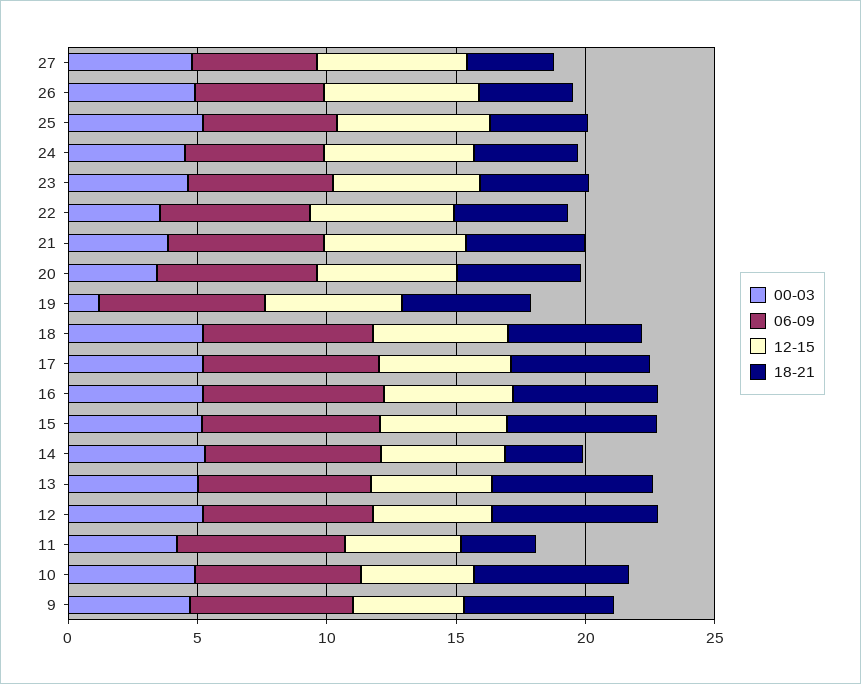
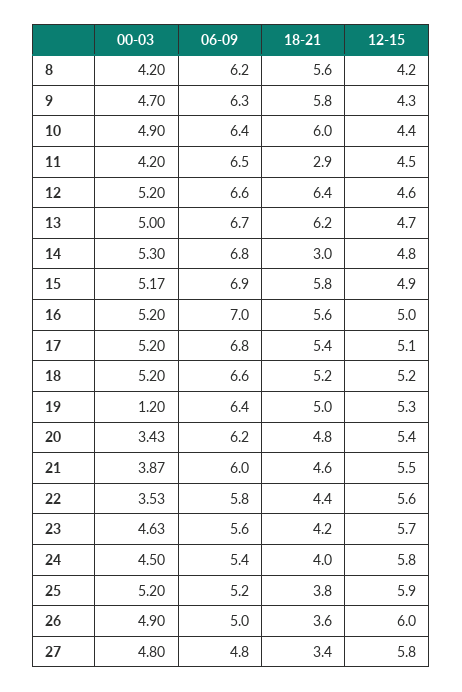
  {
    "00-03": {
      "27": 4.8,
      "26": 4.9,
      "25": 5.2,
      "24": 4.5,
      "23": 4.63,
      "22": 3.53,
      "21": 3.87,
      "20": 3.43,
      "19": 1.2,
      "18": 5.2,
      "17": 5.2,
      "16": 5.2,
      "15": 5.17,
      "14": 5.3,
      "13": 5,
      "12": 5.2,
      "11": 4.2,
      "10": 4.9,
-     "9": 4.7
+     "9": 4.7,
+     "8": 4.2
    },
    "06-09": {
      "27": 4.8,
      "26": 5,
      "25": 5.2,
      "24": 5.4,
      "23": 5.6,
      "22": 5.8,
      "21": 6,
      "20": 6.2,
      "19": 6.4,
      "18": 6.6,
      "17": 6.8,
      "16": 7,
      "15": 6.9,
      "14": 6.8,
      "13": 6.7,
      "12": 6.6,
      "11": 6.5,
      "10": 6.4,
-     "9": 6.3
+     "9": 6.3,
+     "8": 6.2
    },
    "12-15": {
      "27": 5.8,
      "26": 6,
      "25": 5.9,
      "24": 5.8,
      "23": 5.7,
      "22": 5.6,
      "21": 5.5,
      "20": 5.4,
      "19": 5.3,
      "18": 5.2,
      "17": 5.1,
      "16": 5,
      "15": 4.9,
      "14": 4.8,
      "13": 4.7,
      "12": 4.6,
      "11": 4.5,
      "10": 4.4,
-     "9": 4.3
+     "9": 4.3,
+     "8": 4.2
    },
    "18-21": {
      "27": 3.4,
      "26": 3.6,
      "25": 3.8,
      "24": 4,
      "23": 4.2,
      "22": 4.4,
      "21": 4.6,
      "20": 4.8,
      "19": 5,
      "18": 5.2,
      "17": 5.4,
      "16": 5.6,
      "15": 5.8,
      "14": 3,
      "13": 6.2,
      "12": 6.4,
      "11": 2.9,
      "10": 6,
-     "9": 5.8
+     "9": 5.8,
+     "8": 5.6
    }
  }

